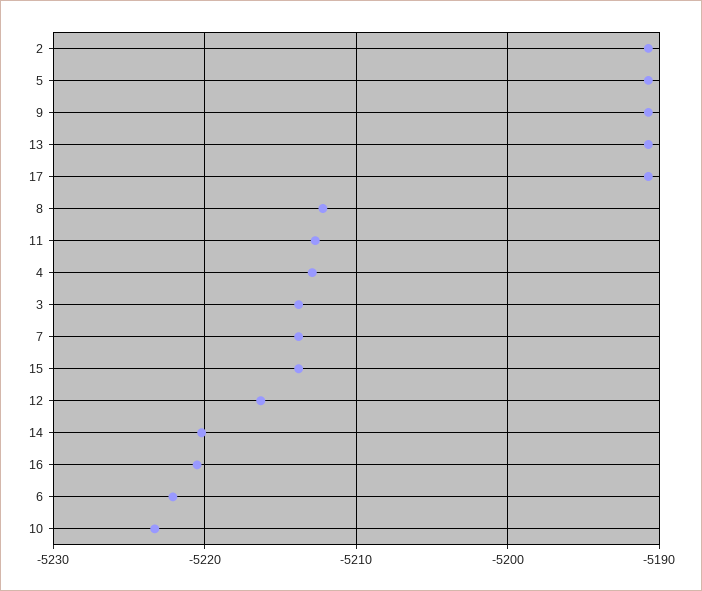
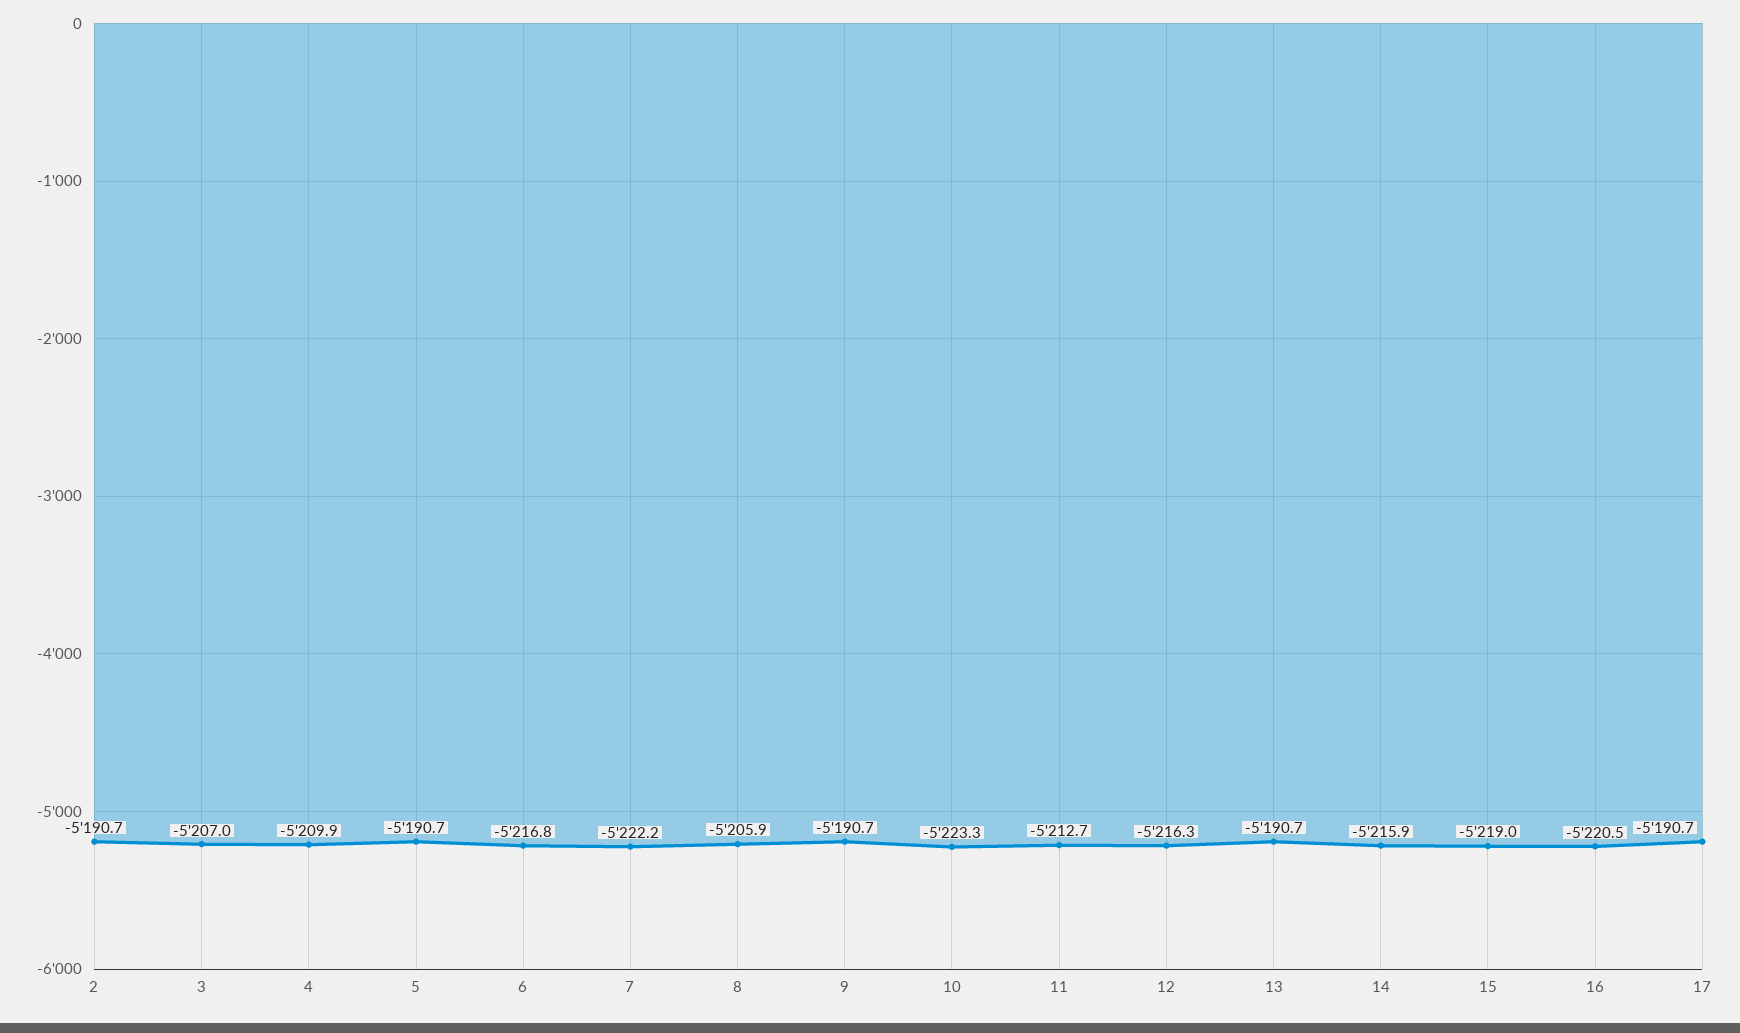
  {
    "2": -5190.7,
    "5": -5190.7,
    "9": -5190.7,
    "13": -5190.7,
    "17": -5190.7,
-   "8": -5212,
+   "8": -5205.9,
    "11": -5212.7,
-   "4": -5213,
+   "4": -5209.9,
-   "3": -5214,
+   "3": -5207,
-   "7": -5214,
+   "7": -5222.2,
-   "15": -5214,
+   "15": -5219,
    "12": -5216.3,
-   "14": -5220,
+   "14": -5215.9,
    "16": -5220.5,
-   "6": -5222,
+   "6": -5216.8,
    "10": -5223.3
  }

